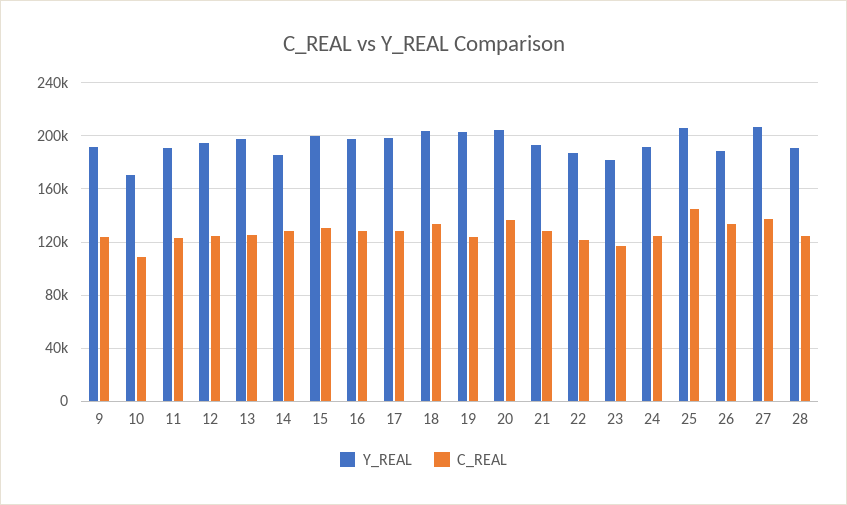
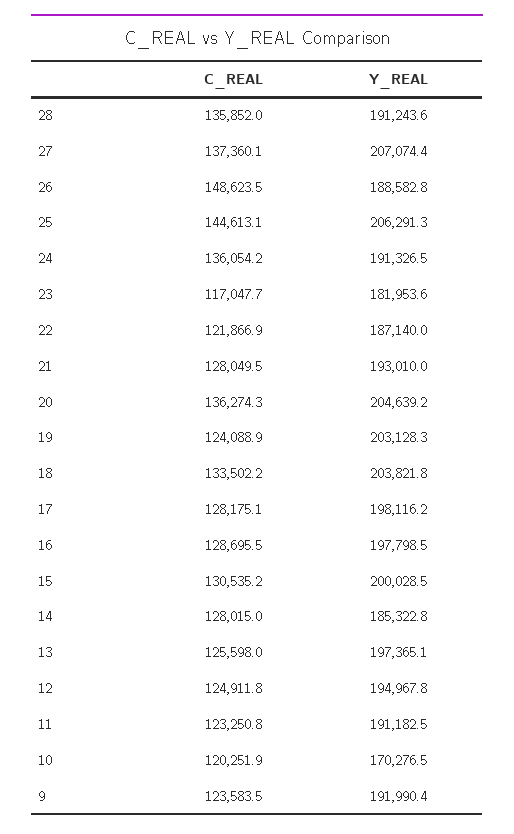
  {
    "Y_REAL": {
      "9": 191990.4,
      "10": 170276.5,
      "11": 191182.5,
      "12": 194967.8,
      "13": 197365.1,
      "14": 185322.8,
      "15": 200028.5,
      "16": 197798.5,
      "17": 198116.2,
      "18": 203821.8,
      "19": 203128.3,
      "20": 204639.2,
      "21": 193010,
      "22": 187140,
      "23": 181953.6,
      "24": 191326.5,
      "25": 206291.3,
      "26": 188582.8,
      "27": 207074.4,
      "28": 191243.6
    },
    "C_REAL": {
      "9": 123583.5,
-     "10": 110000,
+     "10": 120251.9,
      "11": 123250.8,
      "12": 124911.8,
      "13": 125598,
      "14": 128015,
      "15": 130535.2,
      "16": 128695.5,
      "17": 128175.1,
      "18": 133502.2,
      "19": 124088.9,
      "20": 136274.3,
      "21": 128049.5,
      "22": 121866.9,
      "23": 117047.7,
-     "24": 125000,
+     "24": 136054.2,
      "25": 144613.1,
-     "26": 135000,
+     "26": 148623.5,
      "27": 137360.1,
-     "28": 125000
+     "28": 135852
    }
  }

